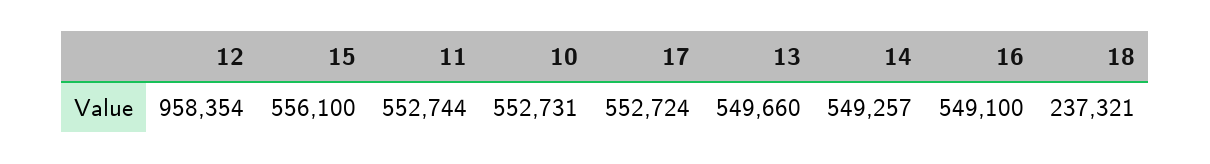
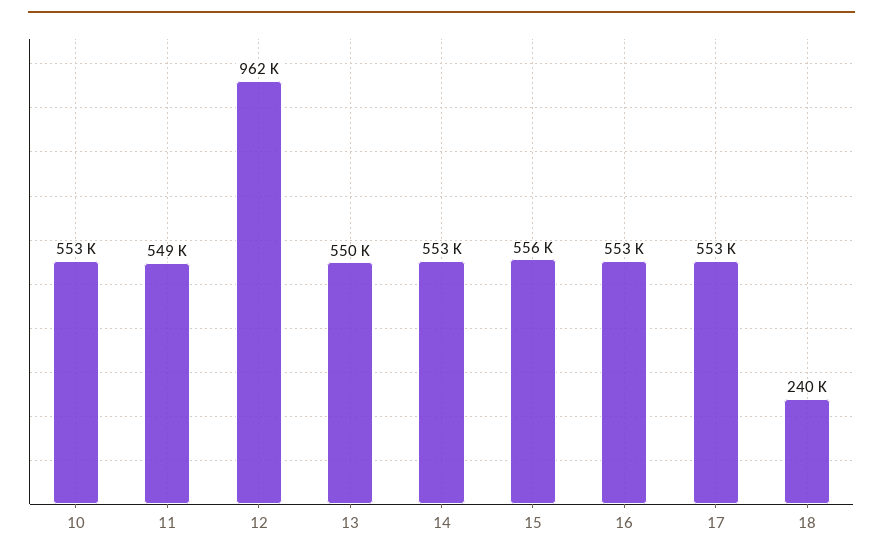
  {
-   "12": 958354,
+   "12": 962000,
    "15": 556100,
-   "11": 552744,
+   "11": 549000,
    "10": 552731,
    "17": 552724,
    "13": 549660,
-   "14": 549257,
+   "14": 553000,
-   "16": 549100,
+   "16": 553000,
-   "18": 237321
+   "18": 240000
  }

